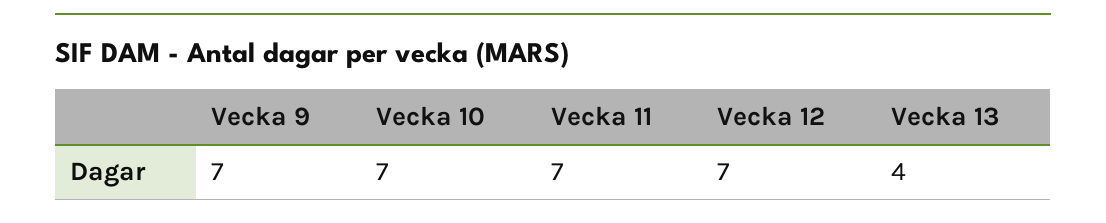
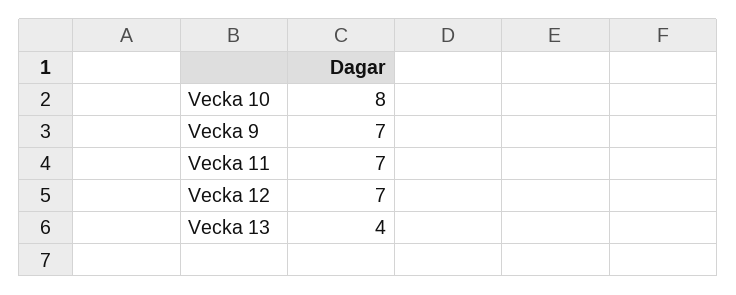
  {
    "Vecka 9": 7,
-   "Vecka 10": 7,
+   "Vecka 10": 8,
    "Vecka 11": 7,
    "Vecka 12": 7,
    "Vecka 13": 4
  }

